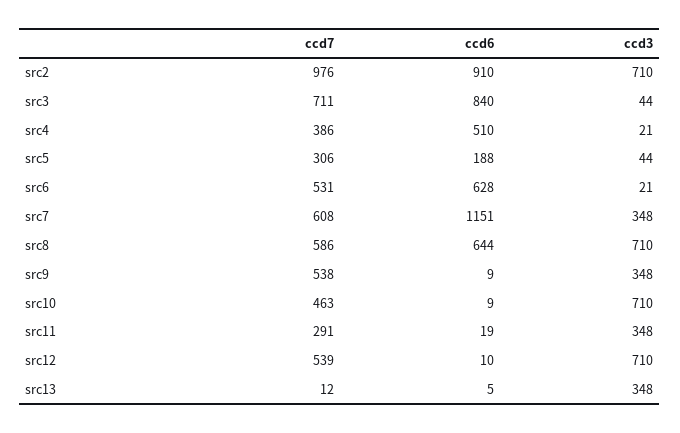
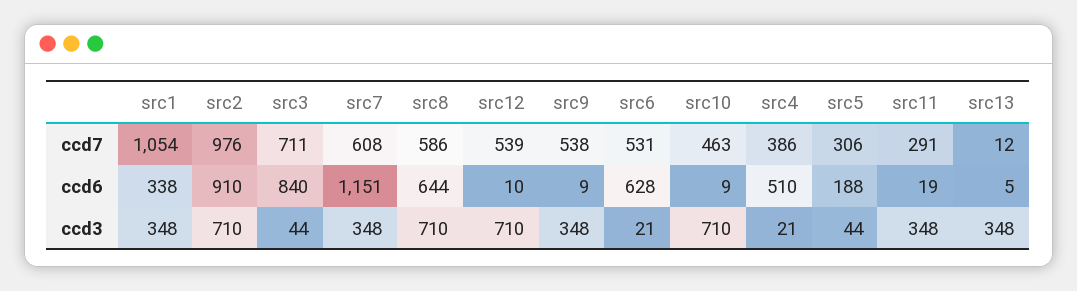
  {
    "ccd7": {
      "src2": 976,
      "src3": 711,
      "src4": 386,
      "src5": 306,
      "src6": 531,
      "src7": 608,
      "src8": 586,
      "src9": 538,
      "src10": 463,
      "src11": 291,
      "src12": 539,
-     "src13": 12
+     "src13": 12,
+     "src1": 1054
    },
    "ccd6": {
      "src2": 910,
      "src3": 840,
      "src4": 510,
      "src5": 188,
      "src6": 628,
      "src7": 1151,
      "src8": 644,
      "src9": 9,
      "src10": 9,
      "src11": 19,
      "src12": 10,
-     "src13": 5
+     "src13": 5,
+     "src1": 338
    },
    "ccd3": {
      "src2": 710,
      "src3": 44,
      "src4": 21,
      "src5": 44,
      "src6": 21,
      "src7": 348,
      "src8": 710,
      "src9": 348,
      "src10": 710,
      "src11": 348,
      "src12": 710,
-     "src13": 348
+     "src13": 348,
+     "src1": 348
    }
  }

